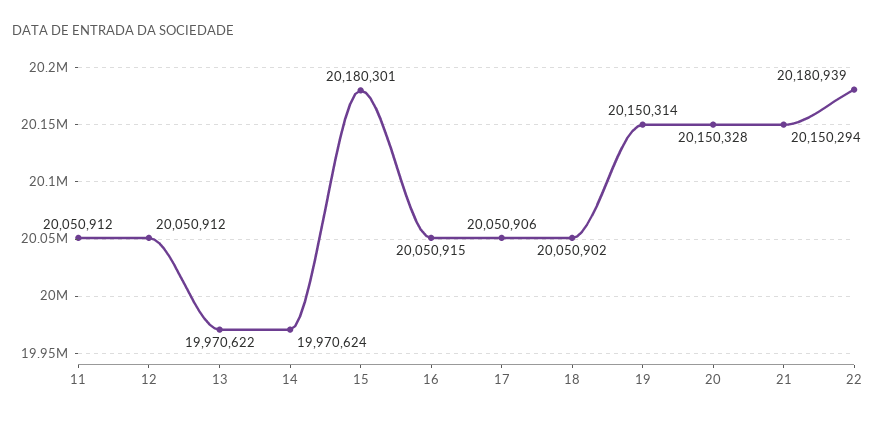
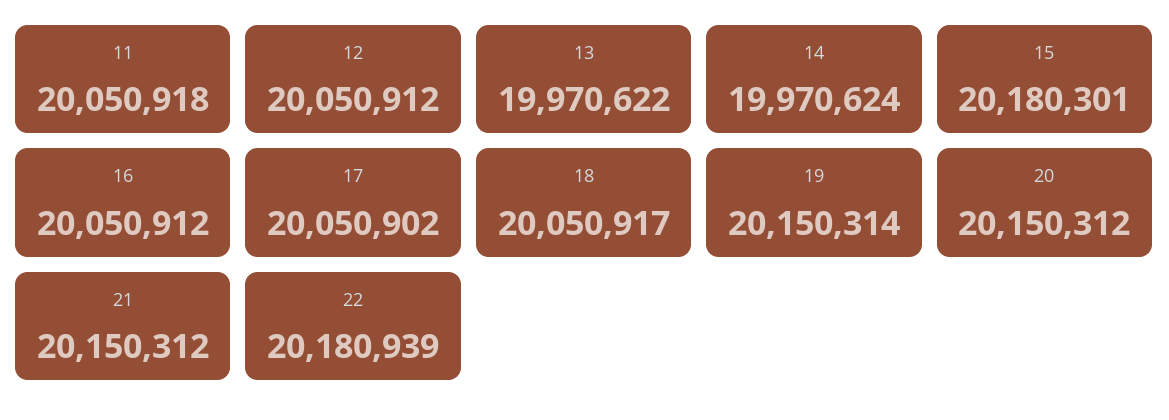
  {
-   "11": 20050912,
+   "11": 20050918,
    "12": 20050912,
    "13": 19970622,
    "14": 19970624,
    "15": 20180301,
-   "16": 20050915,
+   "16": 20050912,
-   "17": 20050906,
+   "17": 20050902,
-   "18": 20050902,
+   "18": 20050917,
    "19": 20150314,
-   "20": 20150328,
+   "20": 20150312,
-   "21": 20150294,
+   "21": 20150312,
    "22": 20180939
  }

